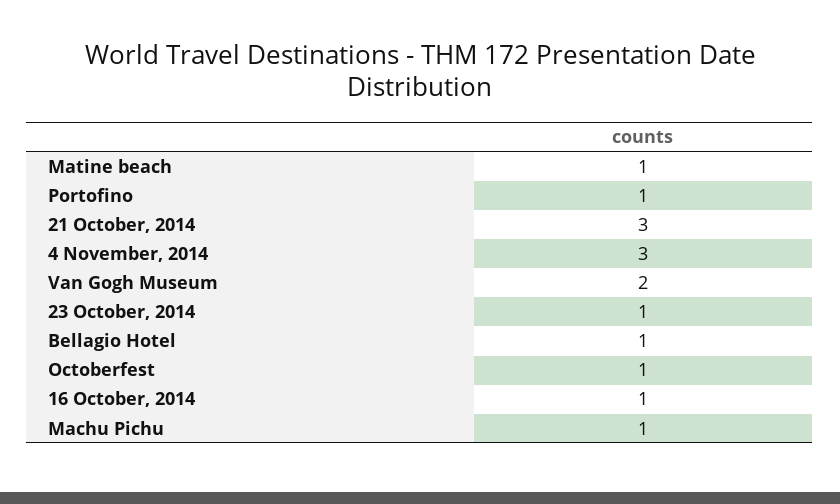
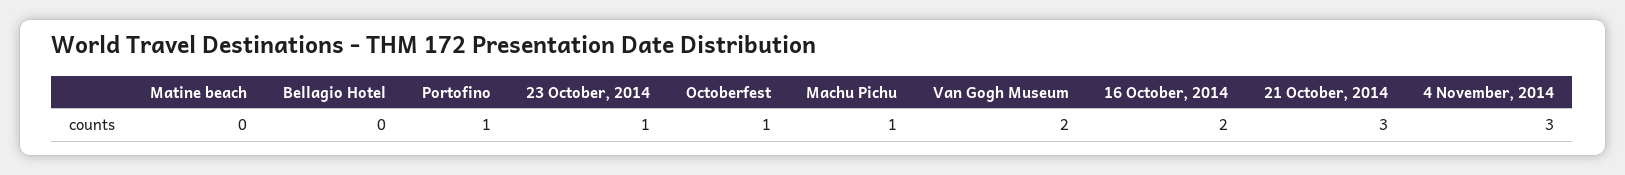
  {
-   "Matine beach": 1,
+   "Matine beach": 0,
    "Portofino": 1,
    "21 October, 2014": 3,
    "4 November, 2014": 3,
    "Van Gogh Museum": 2,
    "23 October, 2014": 1,
-   "Bellagio Hotel": 1,
+   "Bellagio Hotel": 0,
    "Octoberfest": 1,
-   "16 October, 2014": 1,
+   "16 October, 2014": 2,
    "Machu Pichu": 1
  }

